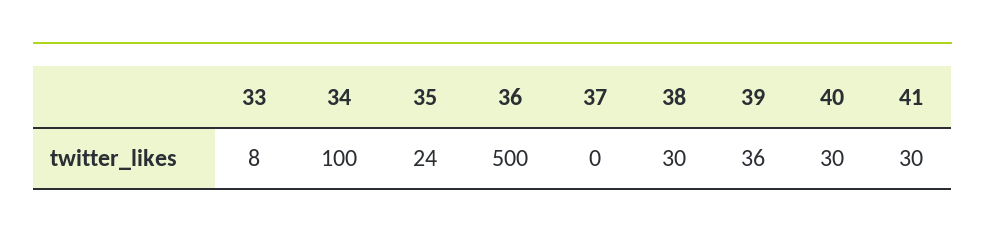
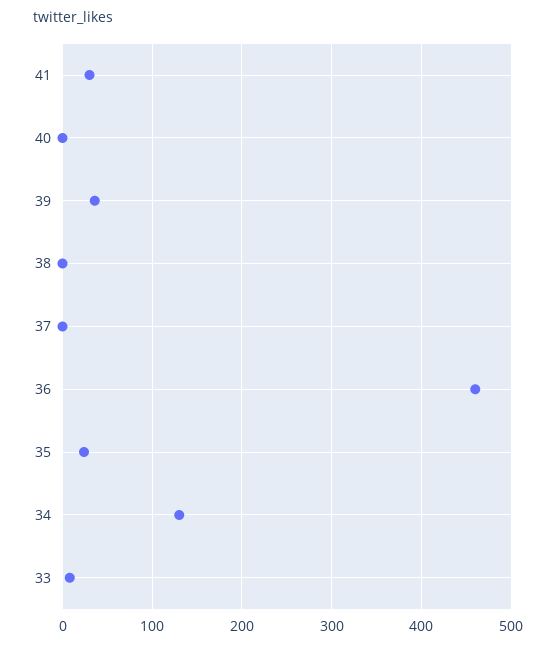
  {
    "33": 8,
-   "34": 100,
+   "34": 130,
    "35": 24,
-   "36": 500,
+   "36": 460,
    "37": 0,
-   "38": 30,
+   "38": 0,
    "39": 36,
-   "40": 30,
+   "40": 0,
    "41": 30
  }

